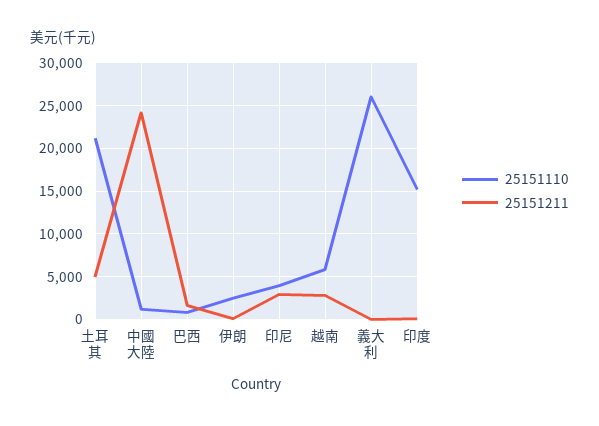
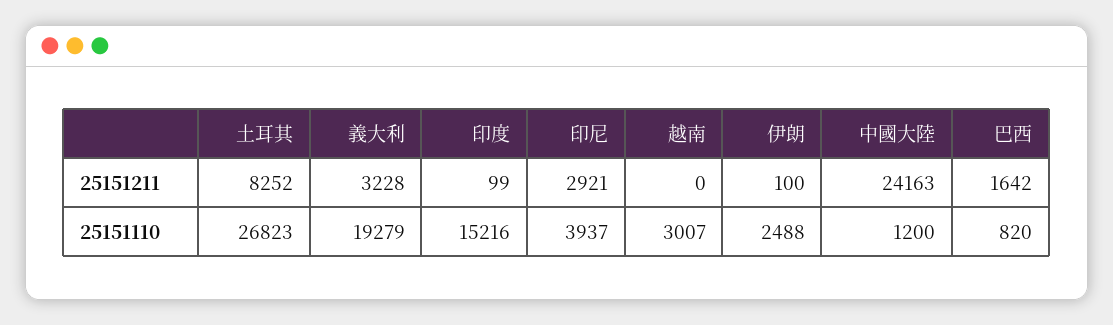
  {
    "25151110": {
-     "土耳其": 21000,
+     "土耳其": 26823,
      "中國大陸": 1200,
      "巴西": 820,
      "伊朗": 2488,
      "印尼": 3937,
-     "越南": 6000,
+     "越南": 3007,
-     "義大利": 26000,
+     "義大利": 19279,
      "印度": 15216
    },
    "25151211": {
-     "土耳其": 5000,
+     "土耳其": 8252,
      "中國大陸": 24163,
      "巴西": 1642,
      "伊朗": 100,
      "印尼": 2921,
-     "越南": 3000,
+     "越南": 0,
-     "義大利": 0,
+     "義大利": 3228,
      "印度": 99
    }
  }

